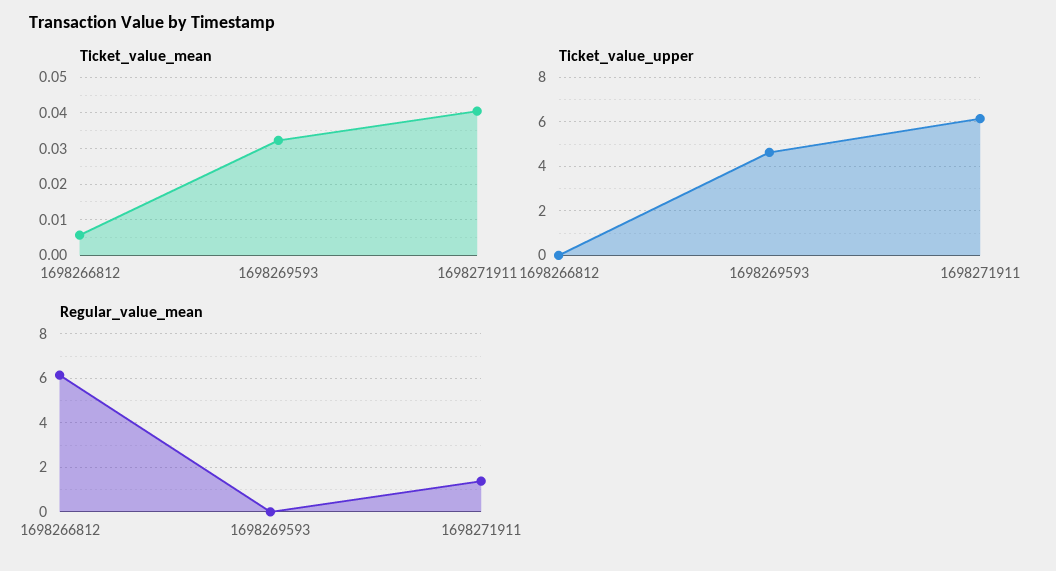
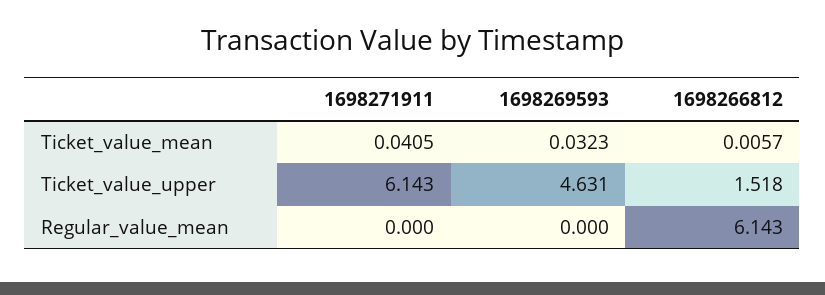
  {
    "Ticket_value_mean": {
      "1698266812": 0.0057,
      "1698269593": 0.0323,
      "1698271911": 0.0405
    },
    "Ticket_value_upper": {
-     "1698266812": 0,
+     "1698266812": 1.518,
      "1698269593": 4.631,
      "1698271911": 6.143
    },
    "Regular_value_mean": {
      "1698266812": 6.143,
      "1698269593": 0,
-     "1698271911": 1.5
+     "1698271911": 0
    }
  }

